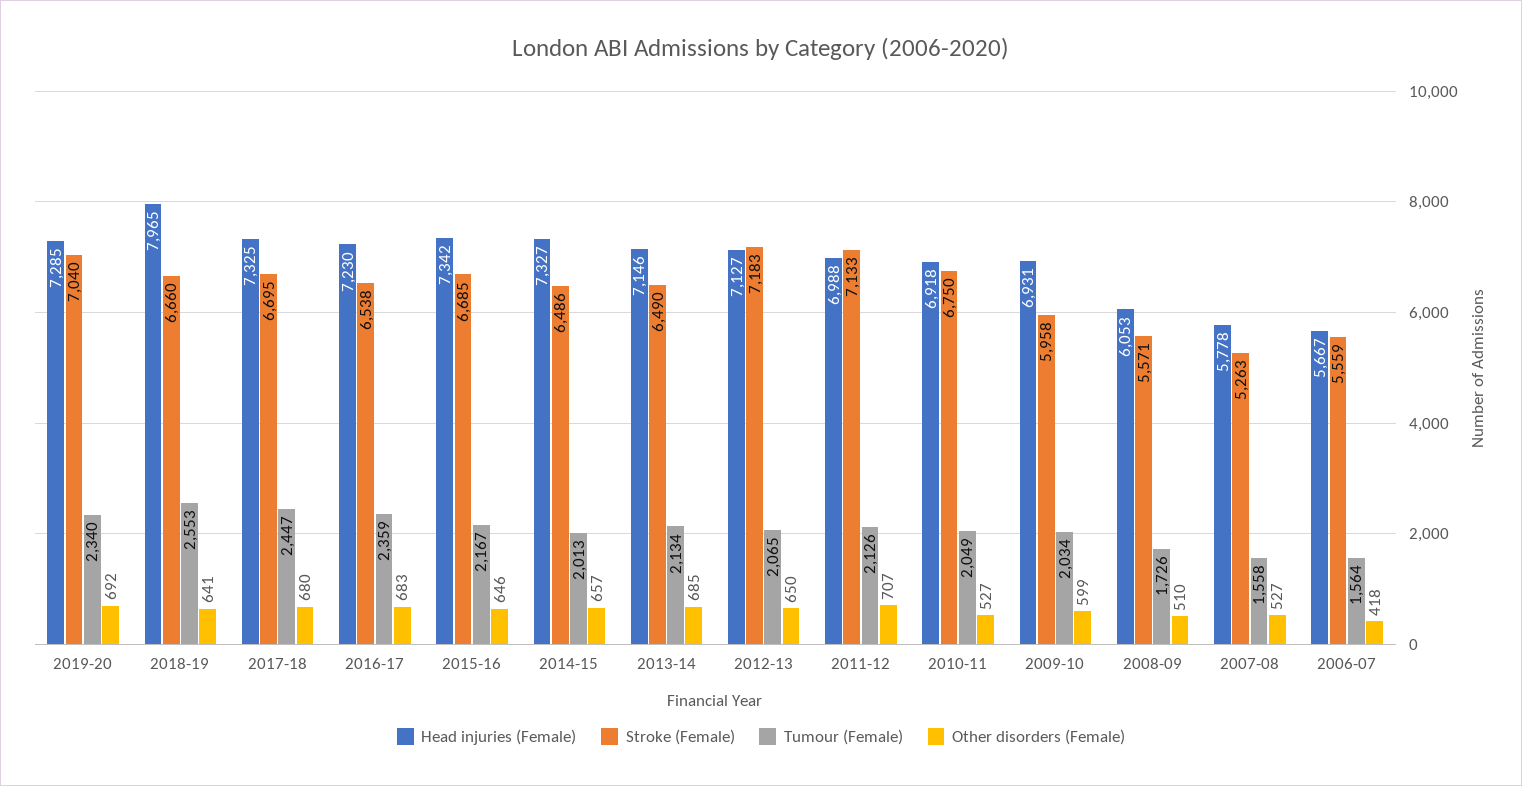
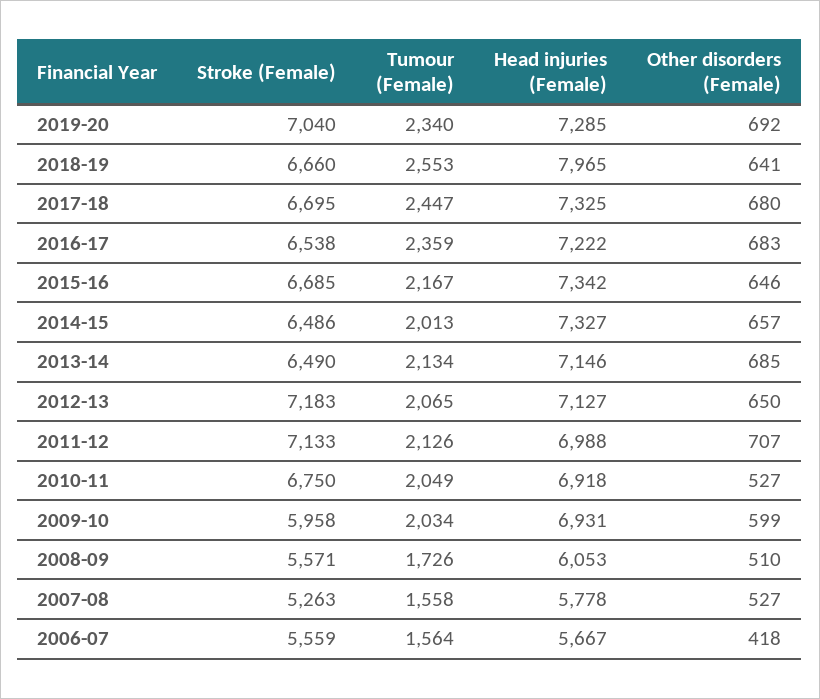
  {
    "Head injuries (Female)": {
      "2019-20": 7285,
      "2018-19": 7965,
      "2017-18": 7325,
-     "2016-17": 7230,
+     "2016-17": 7222,
      "2015-16": 7342,
      "2014-15": 7327,
      "2013-14": 7146,
      "2012-13": 7127,
      "2011-12": 6988,
      "2010-11": 6918,
      "2009-10": 6931,
      "2008-09": 6053,
      "2007-08": 5778,
      "2006-07": 5667
    },
    "Stroke (Female)": {
      "2019-20": 7040,
      "2018-19": 6660,
      "2017-18": 6695,
      "2016-17": 6538,
      "2015-16": 6685,
      "2014-15": 6486,
      "2013-14": 6490,
      "2012-13": 7183,
      "2011-12": 7133,
      "2010-11": 6750,
      "2009-10": 5958,
      "2008-09": 5571,
      "2007-08": 5263,
      "2006-07": 5559
    },
    "Tumour (Female)": {
      "2019-20": 2340,
      "2018-19": 2553,
      "2017-18": 2447,
      "2016-17": 2359,
      "2015-16": 2167,
      "2014-15": 2013,
      "2013-14": 2134,
      "2012-13": 2065,
      "2011-12": 2126,
      "2010-11": 2049,
      "2009-10": 2034,
      "2008-09": 1726,
      "2007-08": 1558,
      "2006-07": 1564
    },
    "Other disorders (Female)": {
      "2019-20": 692,
      "2018-19": 641,
      "2017-18": 680,
      "2016-17": 683,
      "2015-16": 646,
      "2014-15": 657,
      "2013-14": 685,
      "2012-13": 650,
      "2011-12": 707,
      "2010-11": 527,
      "2009-10": 599,
      "2008-09": 510,
      "2007-08": 527,
      "2006-07": 418
    }
  }

